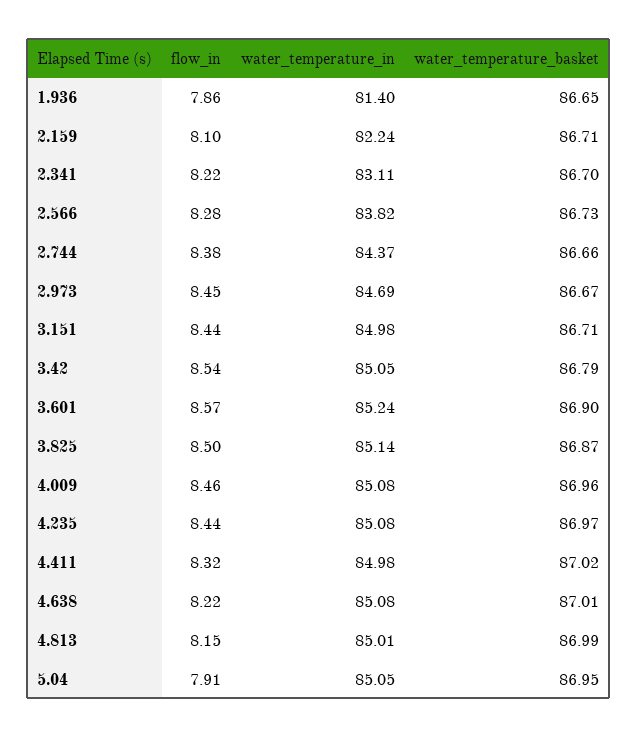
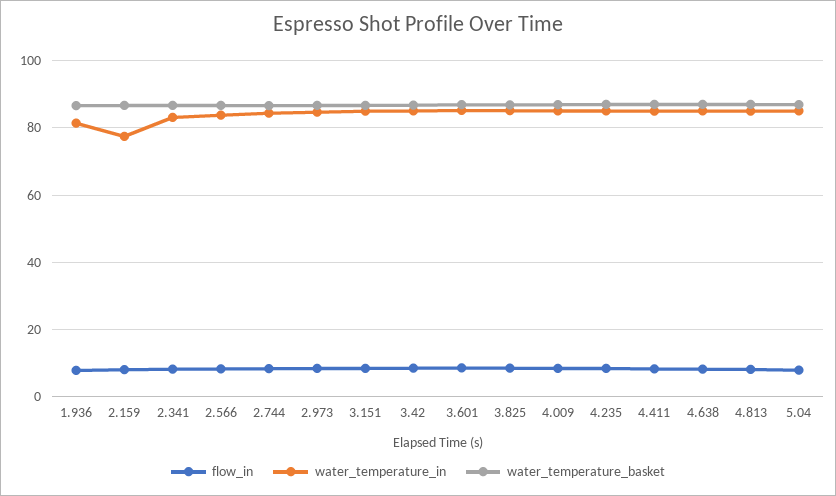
  {
    "flow_in": {
      "1.936": 7.86,
      "2.159": 8.1,
      "2.341": 8.22,
      "2.566": 8.28,
      "2.744": 8.38,
      "2.973": 8.45,
      "3.151": 8.44,
      "3.42": 8.54,
      "3.601": 8.57,
      "3.825": 8.5,
      "4.009": 8.46,
      "4.235": 8.44,
      "4.411": 8.32,
      "4.638": 8.22,
      "4.813": 8.15,
      "5.04": 7.91
    },
    "water_temperature_in": {
      "1.936": 81.4,
-     "2.159": 82.24,
+     "2.159": 78,
      "2.341": 83.11,
      "2.566": 83.82,
      "2.744": 84.37,
      "2.973": 84.69,
      "3.151": 84.98,
      "3.42": 85.05,
      "3.601": 85.24,
      "3.825": 85.14,
      "4.009": 85.08,
      "4.235": 85.08,
      "4.411": 84.98,
      "4.638": 85.08,
      "4.813": 85.01,
      "5.04": 85.05
    },
    "water_temperature_basket": {
      "1.936": 86.65,
      "2.159": 86.71,
      "2.341": 86.7,
      "2.566": 86.73,
      "2.744": 86.66,
      "2.973": 86.67,
      "3.151": 86.71,
      "3.42": 86.79,
      "3.601": 86.9,
      "3.825": 86.87,
      "4.009": 86.96,
      "4.235": 86.97,
      "4.411": 87.02,
      "4.638": 87.01,
      "4.813": 86.99,
      "5.04": 86.95
    }
  }

